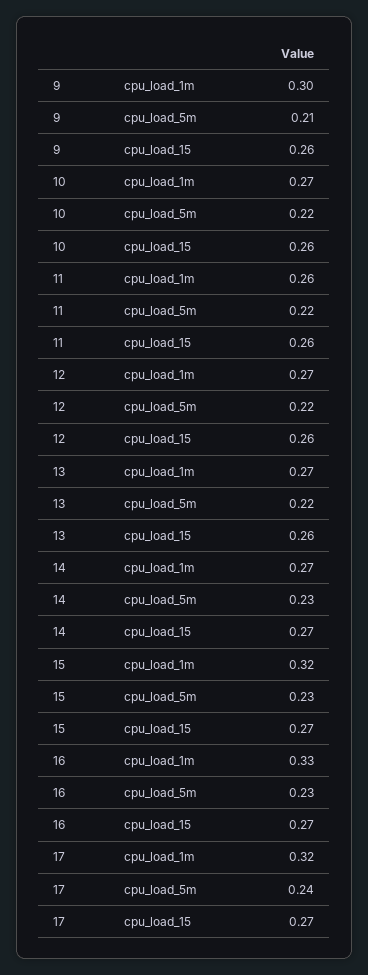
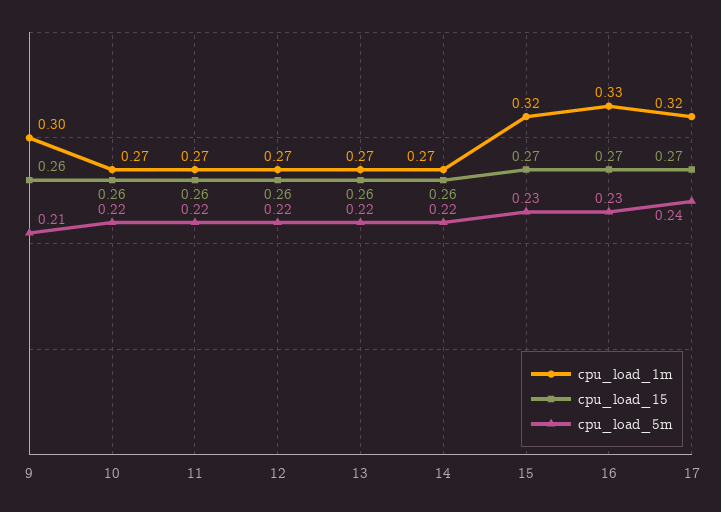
  {
    "cpu_load_1m": {
      "9": 0.3,
      "10": 0.27,
-     "11": 0.26,
+     "11": 0.27,
      "12": 0.27,
      "13": 0.27,
      "14": 0.27,
      "15": 0.32,
      "16": 0.33,
      "17": 0.32
    },
    "cpu_load_5m": {
      "9": 0.21,
      "10": 0.22,
      "11": 0.22,
      "12": 0.22,
      "13": 0.22,
-     "14": 0.23,
+     "14": 0.22,
      "15": 0.23,
      "16": 0.23,
      "17": 0.24
    },
    "cpu_load_15": {
      "9": 0.26,
      "10": 0.26,
      "11": 0.26,
      "12": 0.26,
      "13": 0.26,
-     "14": 0.27,
+     "14": 0.26,
      "15": 0.27,
      "16": 0.27,
      "17": 0.27
    }
  }

